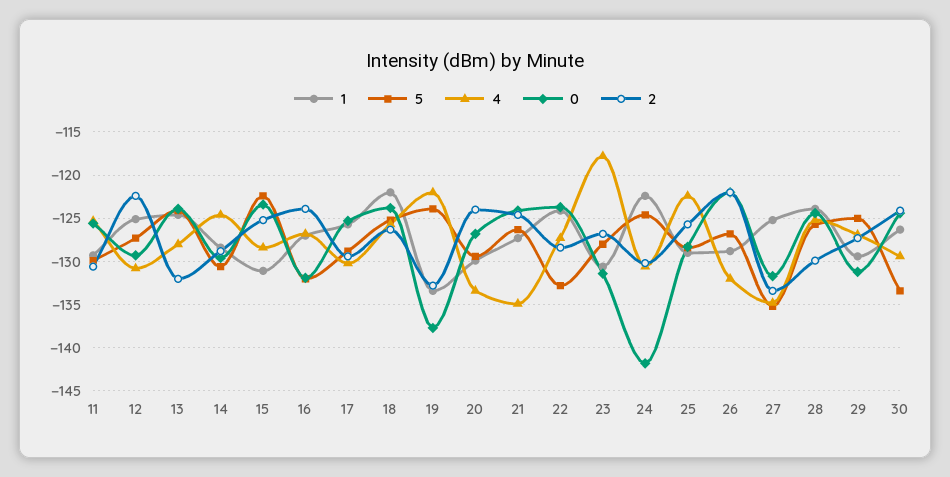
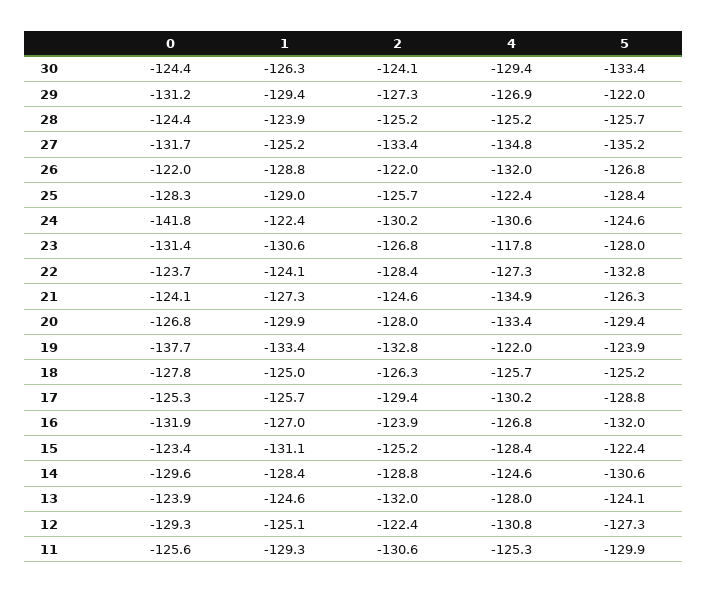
  {
    "1": {
      "11": -129.3,
      "12": -125.1,
      "13": -124.6,
      "14": -128.4,
      "15": -131.1,
      "16": -127,
      "17": -125.7,
-     "18": -122,
+     "18": -125,
      "19": -133.4,
      "20": -129.9,
      "21": -127.3,
      "22": -124.1,
      "23": -130.6,
      "24": -122.4,
      "25": -129,
      "26": -128.8,
      "27": -125.2,
      "28": -123.9,
      "29": -129.4,
      "30": -126.3
    },
    "5": {
      "11": -129.9,
      "12": -127.3,
      "13": -124.1,
      "14": -130.6,
      "15": -122.4,
      "16": -132,
      "17": -128.8,
      "18": -125.2,
      "19": -123.9,
      "20": -129.4,
      "21": -126.3,
      "22": -132.8,
      "23": -128,
      "24": -124.6,
      "25": -128.4,
      "26": -126.8,
      "27": -135.2,
      "28": -125.7,
-     "29": -125,
+     "29": -122,
      "30": -133.4
    },
    "4": {
      "11": -125.3,
      "12": -130.8,
      "13": -128,
      "14": -124.6,
      "15": -128.4,
      "16": -126.8,
      "17": -130.2,
      "18": -125.7,
      "19": -122,
      "20": -133.4,
      "21": -134.9,
      "22": -127.3,
      "23": -117.8,
      "24": -130.6,
      "25": -122.4,
      "26": -132,
      "27": -134.8,
      "28": -125.2,
      "29": -126.9,
      "30": -129.4
    },
    "0": {
      "11": -125.6,
      "12": -129.3,
      "13": -123.9,
      "14": -129.6,
      "15": -123.4,
      "16": -131.9,
      "17": -125.3,
-     "18": -124,
+     "18": -127.8,
      "19": -137.7,
      "20": -126.8,
      "21": -124.1,
      "22": -123.7,
      "23": -131.4,
      "24": -141.8,
      "25": -128.3,
      "26": -122,
      "27": -131.7,
      "28": -124.4,
      "29": -131.2,
      "30": -124.4
    },
    "2": {
      "11": -130.6,
      "12": -122.4,
      "13": -132,
      "14": -128.8,
      "15": -125.2,
      "16": -123.9,
      "17": -129.4,
      "18": -126.3,
      "19": -132.8,
-     "20": -124,
+     "20": -128,
      "21": -124.6,
      "22": -128.4,
      "23": -126.8,
      "24": -130.2,
      "25": -125.7,
      "26": -122,
      "27": -133.4,
-     "28": -130,
+     "28": -125.2,
      "29": -127.3,
      "30": -124.1
    }
  }

